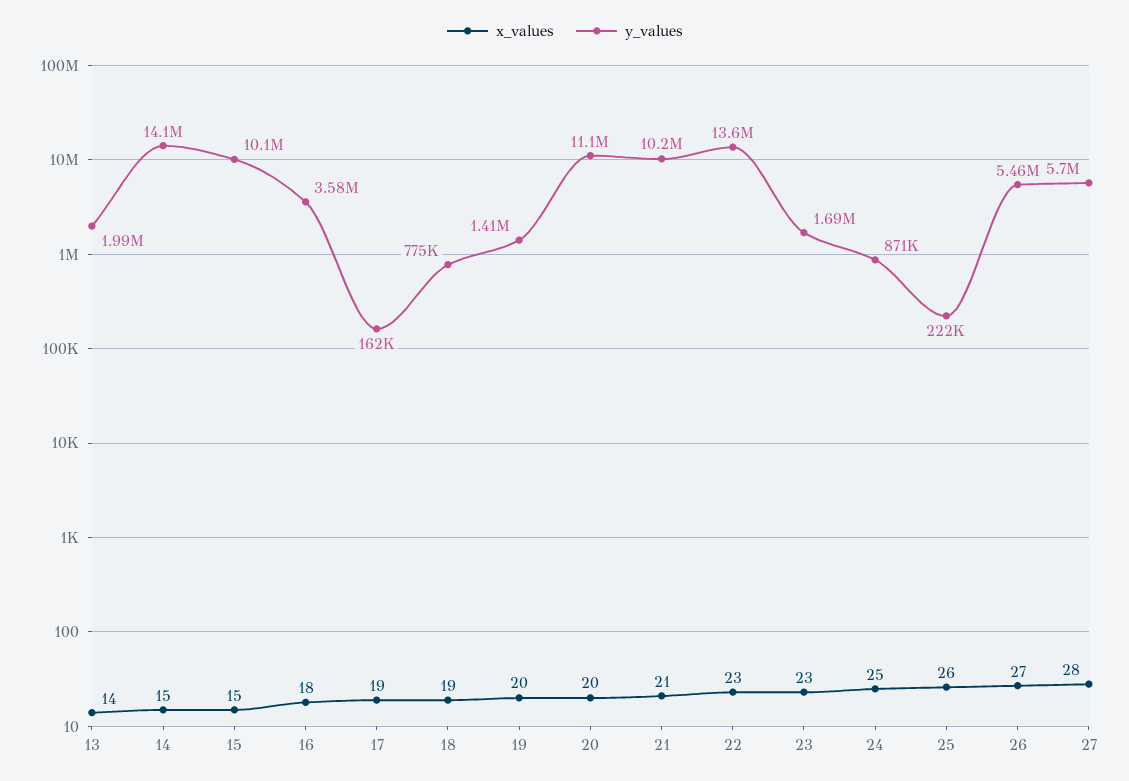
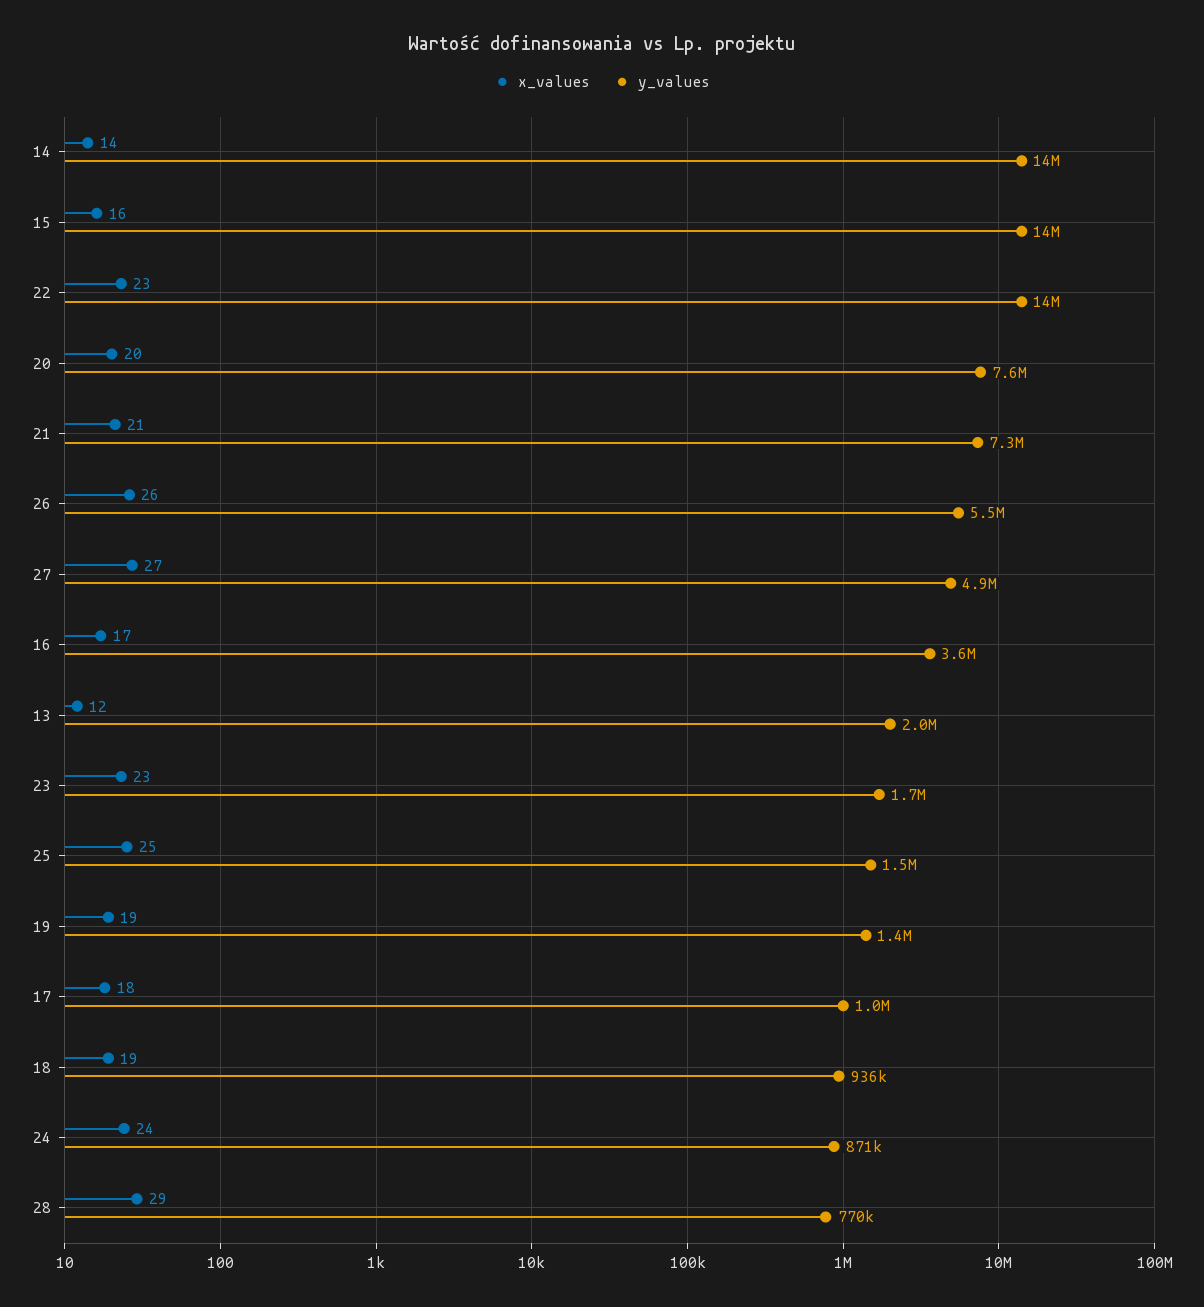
  {
    "x_values": {
-     "13": 14,
+     "13": 12,
-     "14": 15,
+     "14": 14,
-     "15": 15,
+     "15": 16,
-     "16": 18,
+     "16": 17,
-     "17": 19,
+     "17": 18,
      "18": 19,
-     "19": 20,
+     "19": 19,
      "20": 20,
      "21": 21,
      "22": 23,
      "23": 23,
-     "24": 25,
+     "24": 24,
-     "25": 26,
+     "25": 25,
-     "26": 27,
+     "26": 26,
-     "27": 28
+     "27": 27,
+     "28": 29
    },
    "y_values": {
      "13": 1990000,
      "14": 14100000,
-     "15": 10100000,
+     "15": 14000000,
      "16": 3580000,
-     "17": 162000,
+     "17": 1000000,
-     "18": 775000,
+     "18": 936000,
      "19": 1410000,
-     "20": 11100000,
+     "20": 7600000,
-     "21": 10200000,
+     "21": 7300000,
      "22": 13600000,
      "23": 1690000,
      "24": 871000,
-     "25": 222000,
+     "25": 1500000,
      "26": 5460000,
-     "27": 5700000
+     "27": 4900000,
+     "28": 770000
    }
  }

